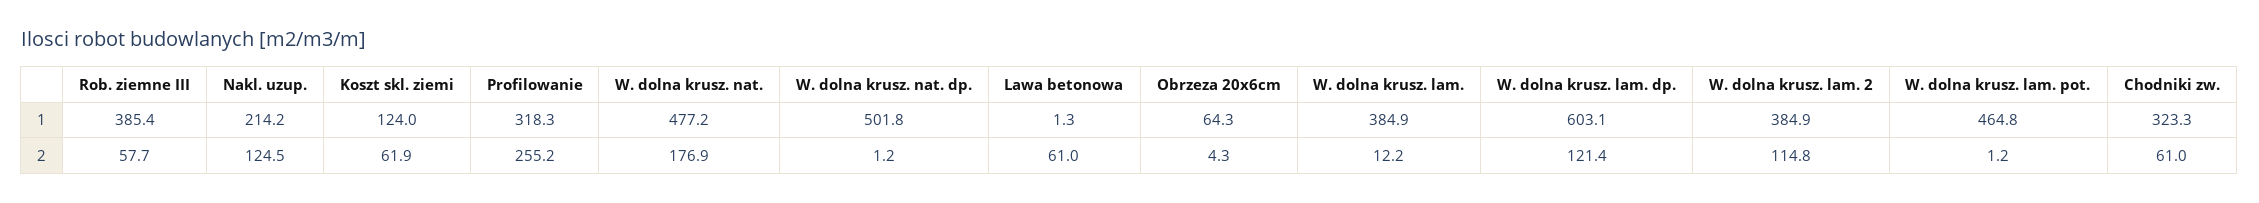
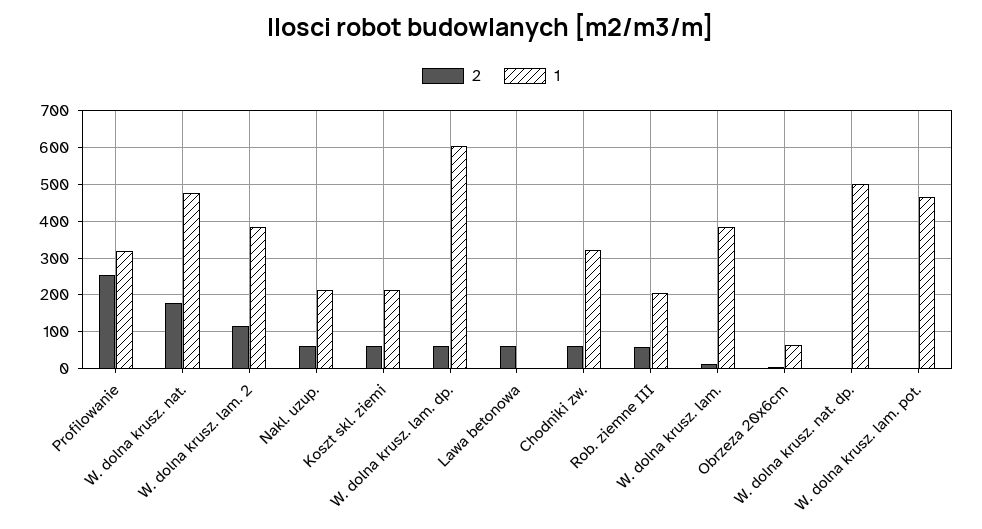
  {
    "1": {
-     "Rob. ziemne III": 385.4,
+     "Rob. ziemne III": 200,
      "Nakl. uzup.": 214.2,
-     "Koszt skl. ziemi": 124,
+     "Koszt skl. ziemi": 220,
      "Profilowanie": 318.3,
      "W. dolna krusz. nat.": 477.2,
      "W. dolna krusz. nat. dp.": 501.8,
      "Lawa betonowa": 1.3,
      "Obrzeza 20x6cm": 64.3,
      "W. dolna krusz. lam.": 384.9,
      "W. dolna krusz. lam. dp.": 603.1,
      "W. dolna krusz. lam. 2": 384.9,
      "W. dolna krusz. lam. pot.": 464.8,
      "Chodniki zw.": 323.3
    },
    "2": {
      "Rob. ziemne III": 57.7,
-     "Nakl. uzup.": 124.5,
+     "Nakl. uzup.": 60,
      "Koszt skl. ziemi": 61.9,
      "Profilowanie": 255.2,
      "W. dolna krusz. nat.": 176.9,
      "W. dolna krusz. nat. dp.": 1.2,
      "Lawa betonowa": 61,
      "Obrzeza 20x6cm": 4.3,
      "W. dolna krusz. lam.": 12.2,
-     "W. dolna krusz. lam. dp.": 121.4,
+     "W. dolna krusz. lam. dp.": 60,
      "W. dolna krusz. lam. 2": 114.8,
      "W. dolna krusz. lam. pot.": 1.2,
      "Chodniki zw.": 61
    }
  }

